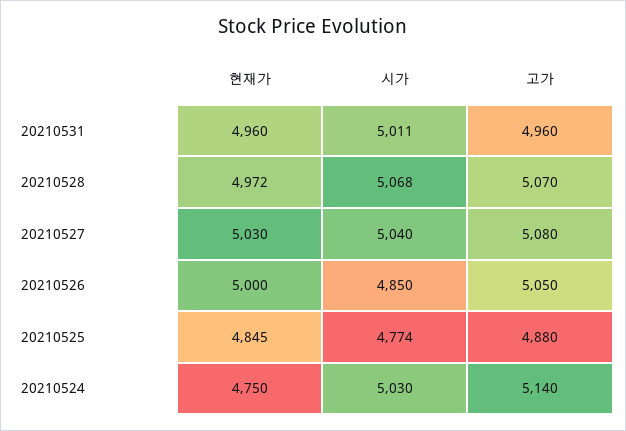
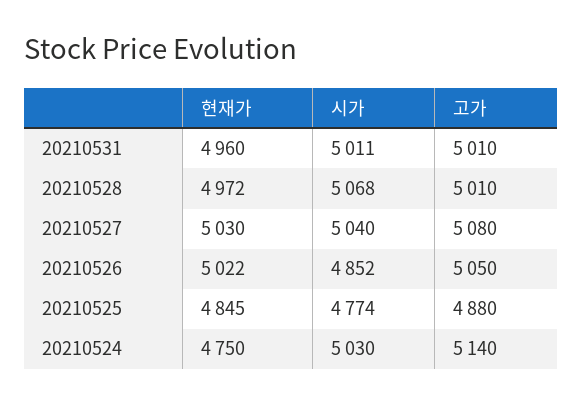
  {
    "현재가": {
      "20210531": 4960,
      "20210528": 4972,
      "20210527": 5030,
-     "20210526": 5000,
+     "20210526": 5022,
      "20210525": 4845,
      "20210524": 4750
    },
    "시가": {
      "20210531": 5011,
      "20210528": 5068,
      "20210527": 5040,
-     "20210526": 4850,
+     "20210526": 4852,
      "20210525": 4774,
      "20210524": 5030
    },
    "고가": {
-     "20210531": 4960,
+     "20210531": 5010,
-     "20210528": 5070,
+     "20210528": 5010,
      "20210527": 5080,
      "20210526": 5050,
      "20210525": 4880,
      "20210524": 5140
    }
  }

